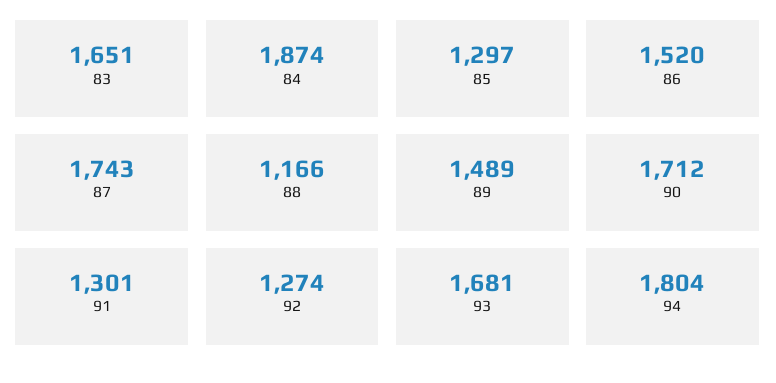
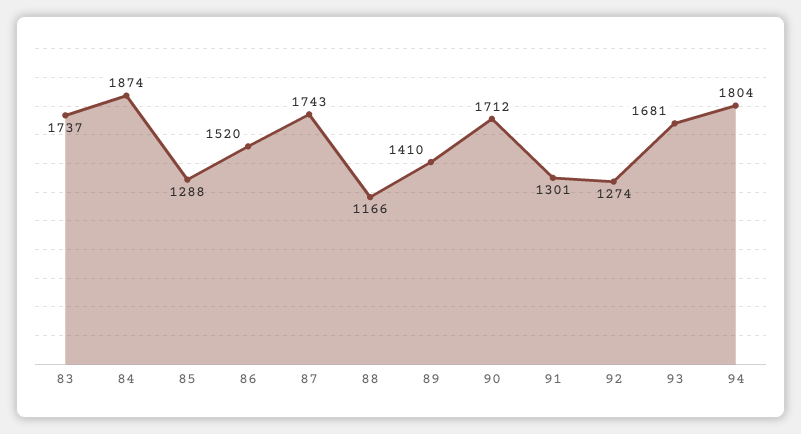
  {
-   "83": 1651,
+   "83": 1737,
    "84": 1874,
-   "85": 1297,
+   "85": 1288,
    "86": 1520,
    "87": 1743,
    "88": 1166,
-   "89": 1489,
+   "89": 1410,
    "90": 1712,
    "91": 1301,
    "92": 1274,
    "93": 1681,
    "94": 1804
  }

